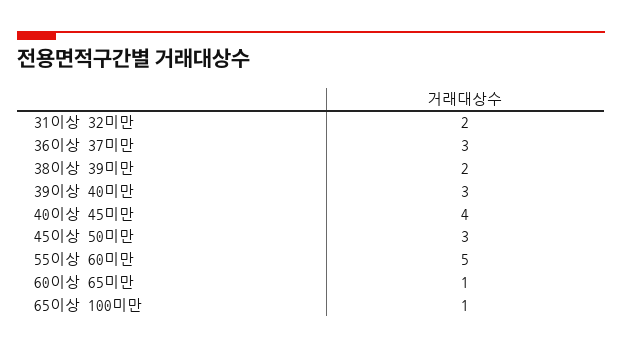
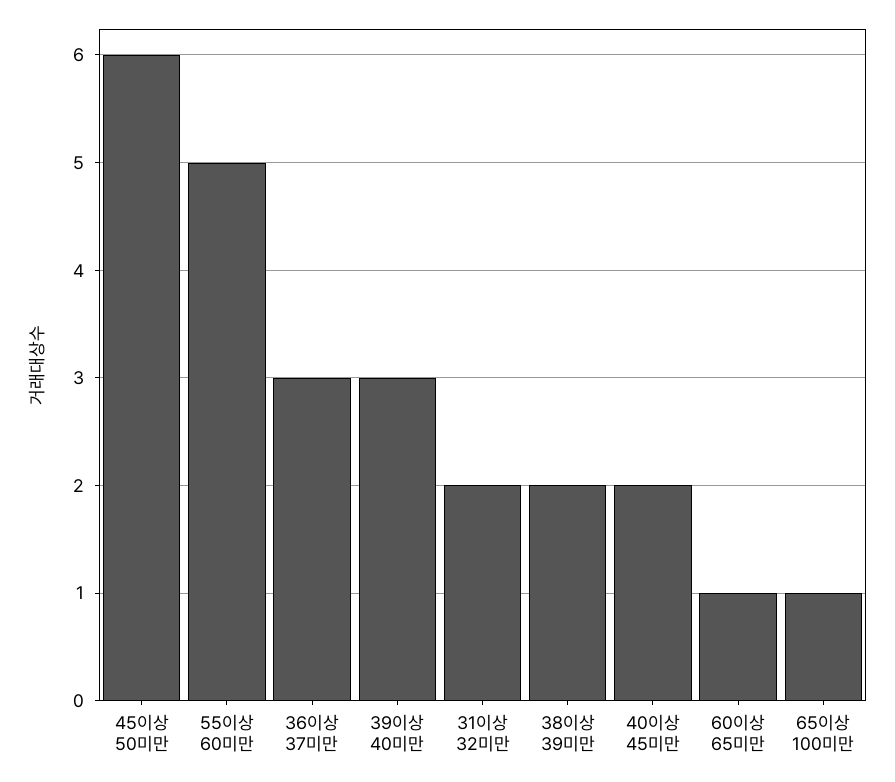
  {
    "31이상 32미만": 2,
    "36이상 37미만": 3,
    "38이상 39미만": 2,
    "39이상 40미만": 3,
-   "40이상 45미만": 4,
+   "40이상 45미만": 2,
-   "45이상 50미만": 3,
+   "45이상 50미만": 6,
    "55이상 60미만": 5,
    "60이상 65미만": 1,
    "65이상 100미만": 1
  }

